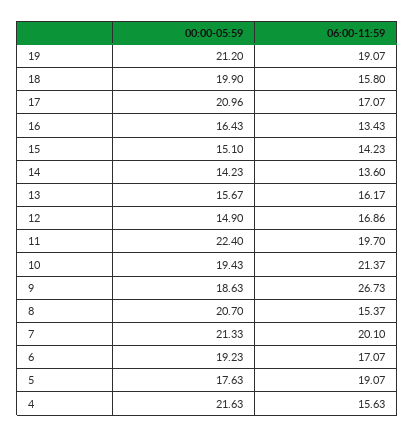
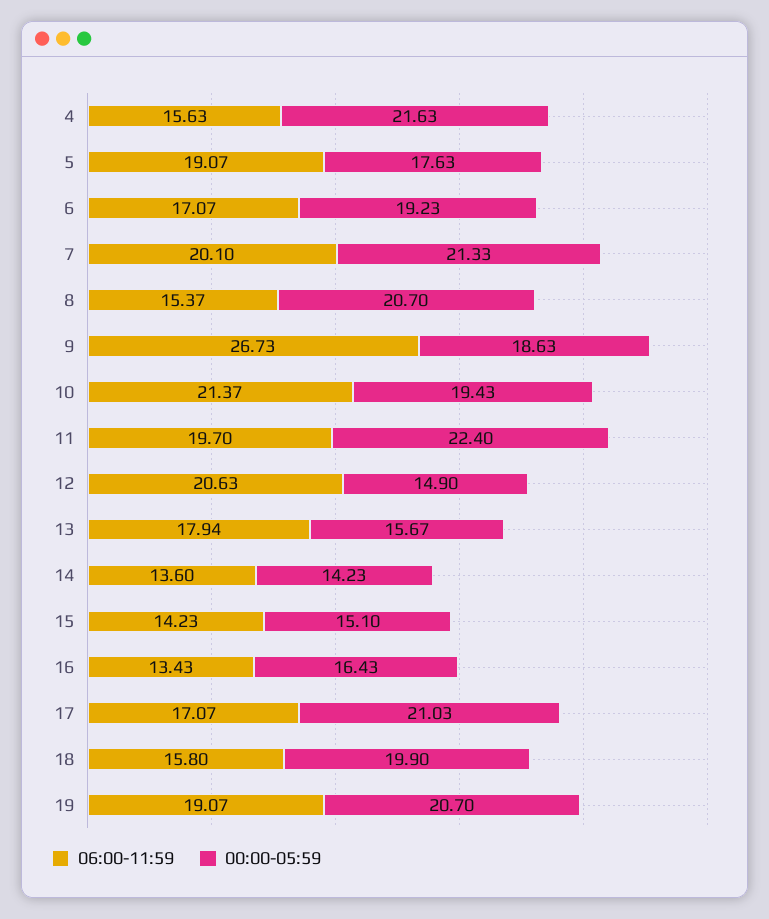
  {
    "00:00-05:59": {
-     "19": 21.2,
+     "19": 20.7,
      "18": 19.9,
-     "17": 20.96,
+     "17": 21.03,
      "16": 16.43,
      "15": 15.1,
      "14": 14.23,
      "13": 15.67,
      "12": 14.9,
      "11": 22.4,
      "10": 19.43,
      "9": 18.63,
      "8": 20.7,
      "7": 21.33,
      "6": 19.23,
      "5": 17.63,
      "4": 21.63
    },
    "06:00-11:59": {
      "19": 19.07,
      "18": 15.8,
      "17": 17.07,
      "16": 13.43,
      "15": 14.23,
      "14": 13.6,
-     "13": 16.17,
+     "13": 17.94,
-     "12": 16.86,
+     "12": 20.63,
      "11": 19.7,
      "10": 21.37,
      "9": 26.73,
      "8": 15.37,
      "7": 20.1,
      "6": 17.07,
      "5": 19.07,
      "4": 15.63
    }
  }

